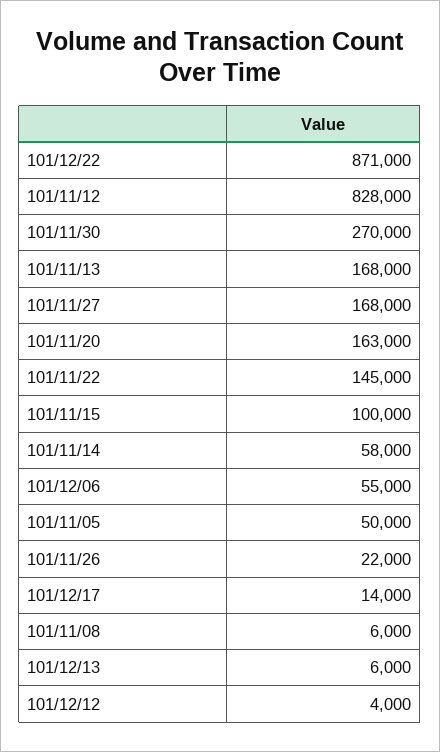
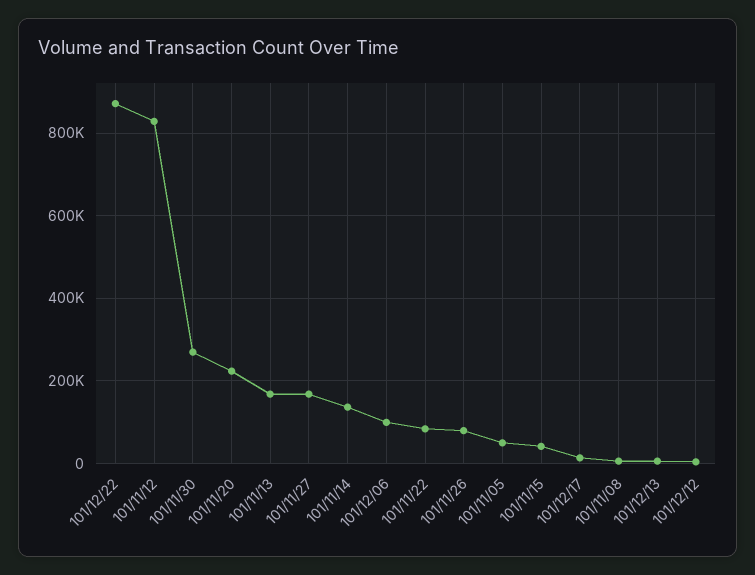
  {
    "101/12/22": 871000,
    "101/11/12": 828000,
    "101/11/30": 270000,
    "101/11/13": 168000,
    "101/11/27": 168000,
-   "101/11/20": 163000,
+   "101/11/20": 220000,
-   "101/11/22": 145000,
+   "101/11/22": 80000,
-   "101/11/15": 100000,
+   "101/11/15": 40000,
-   "101/11/14": 58000,
+   "101/11/14": 140000,
-   "101/12/06": 55000,
+   "101/12/06": 100000,
    "101/11/05": 50000,
-   "101/11/26": 22000,
+   "101/11/26": 80000,
    "101/12/17": 14000,
    "101/11/08": 6000,
    "101/12/13": 6000,
    "101/12/12": 4000
  }

